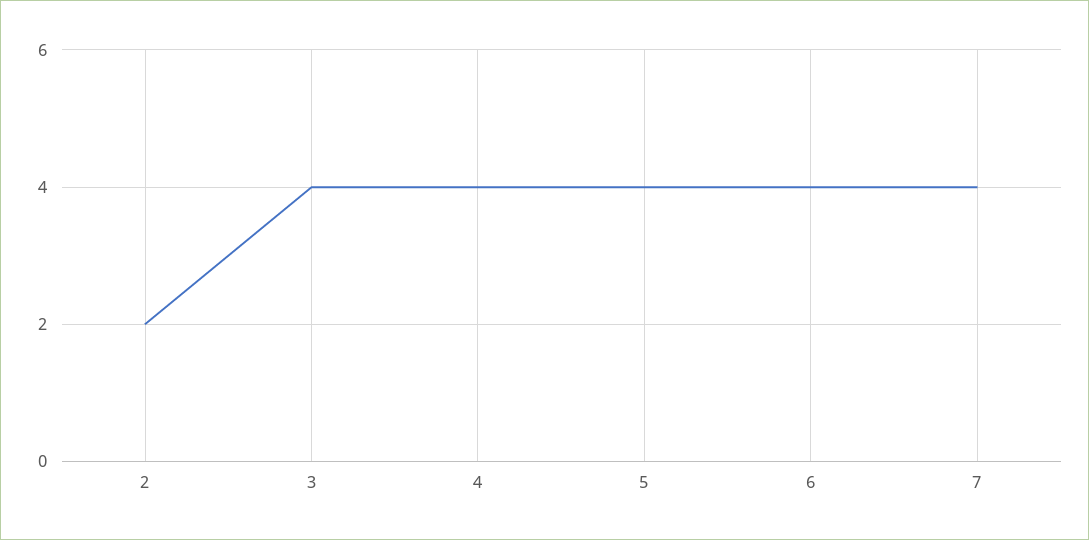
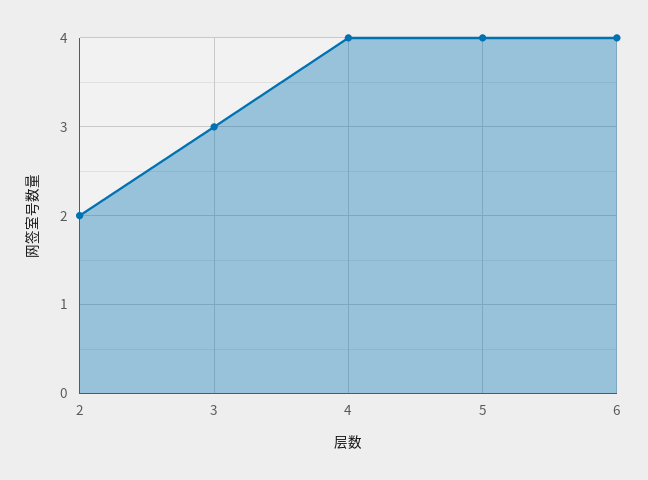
  {
    "2": 2,
-   "3": 4,
+   "3": 3,
    "4": 4,
    "5": 4,
-   "6": 4,
+   "6": 4
-   "7": 4
  }

